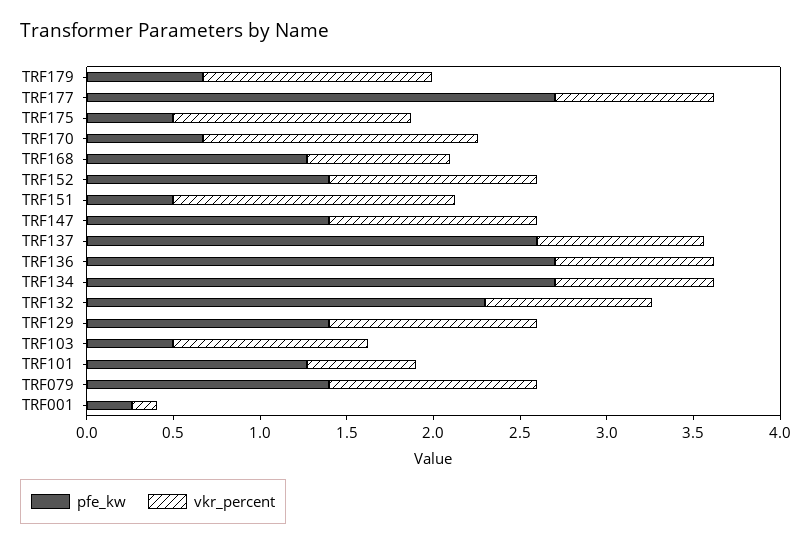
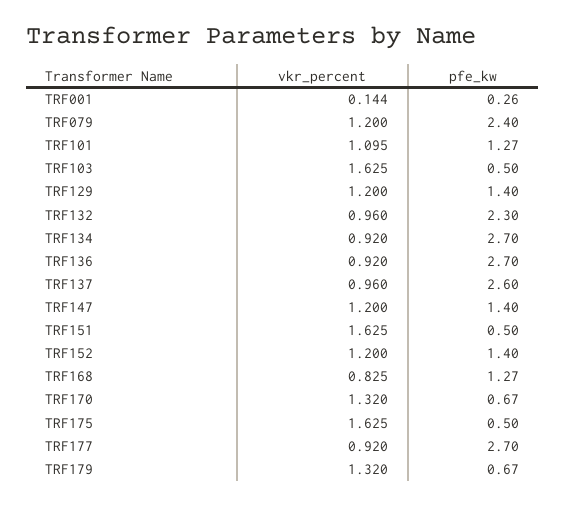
  {
    "pfe_kw": {
      "TRF179": 0.67,
      "TRF177": 2.7,
      "TRF175": 0.5,
      "TRF170": 0.67,
      "TRF168": 1.27,
      "TRF152": 1.4,
      "TRF151": 0.5,
      "TRF147": 1.4,
      "TRF137": 2.6,
      "TRF136": 2.7,
      "TRF134": 2.7,
      "TRF132": 2.3,
      "TRF129": 1.4,
      "TRF103": 0.5,
      "TRF101": 1.27,
-     "TRF079": 1.4,
+     "TRF079": 2.4,
      "TRF001": 0.26
    },
    "vkr_percent": {
      "TRF179": 1.32,
      "TRF177": 0.92,
-     "TRF175": 1.4,
+     "TRF175": 1.625,
-     "TRF170": 1.6,
+     "TRF170": 1.32,
      "TRF168": 0.825,
      "TRF152": 1.2,
      "TRF151": 1.625,
      "TRF147": 1.2,
      "TRF137": 0.96,
      "TRF136": 0.92,
      "TRF134": 0.92,
      "TRF132": 0.96,
      "TRF129": 1.2,
-     "TRF103": 1.1,
+     "TRF103": 1.625,
-     "TRF101": 0.6,
+     "TRF101": 1.095,
      "TRF079": 1.2,
      "TRF001": 0.144
    }
  }

